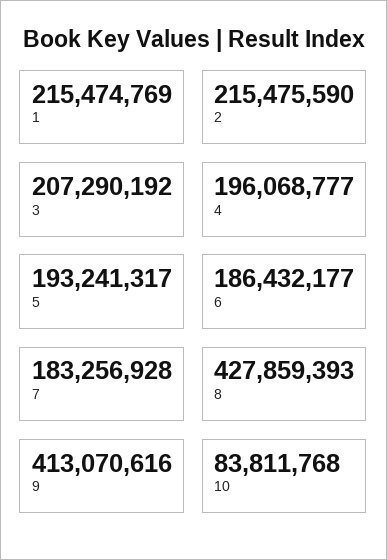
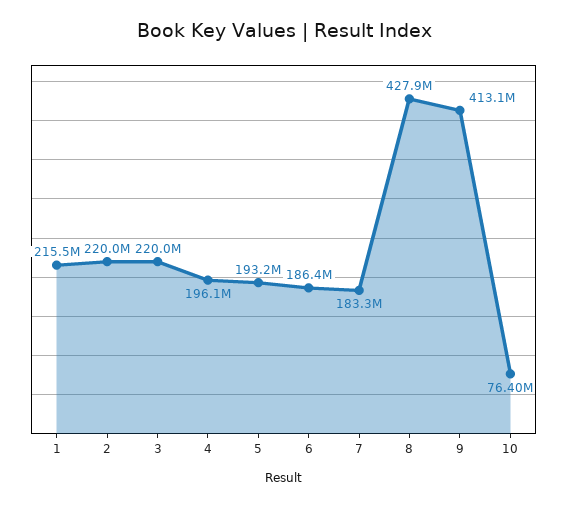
  {
    "1": 215474769,
-   "2": 215475590,
+   "2": 220000000,
-   "3": 207290192,
+   "3": 220000000,
    "4": 196068777,
    "5": 193241317,
    "6": 186432177,
    "7": 183256928,
    "8": 427859393,
    "9": 413070616,
-   "10": 83811768
+   "10": 76400000
  }

